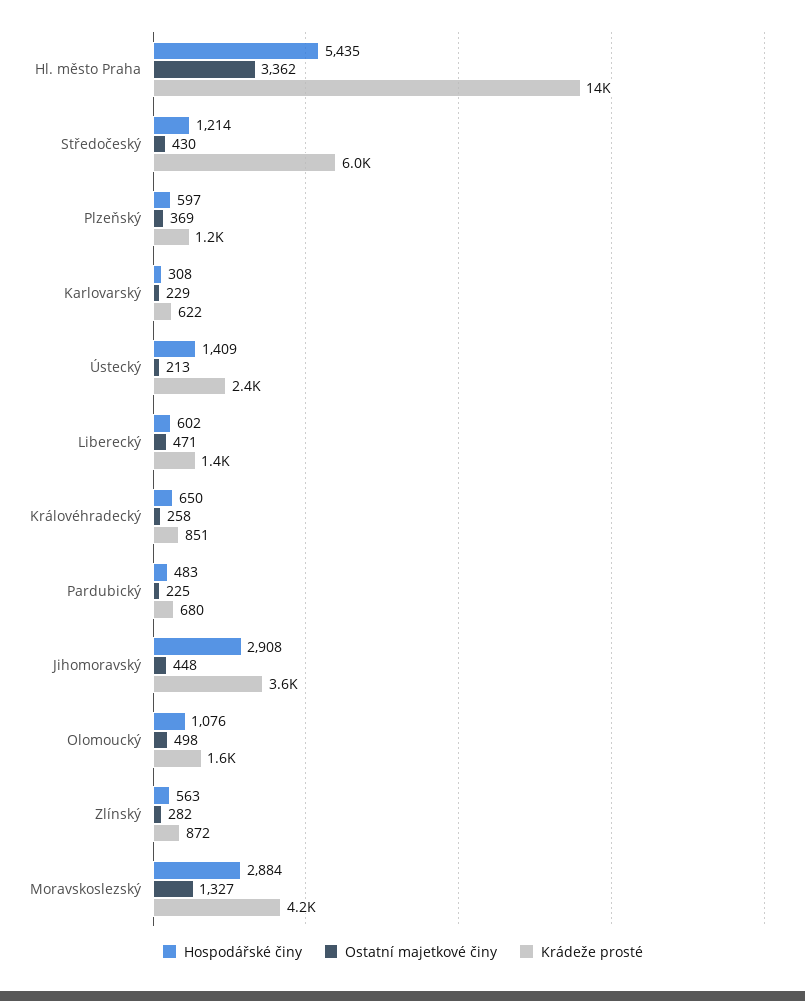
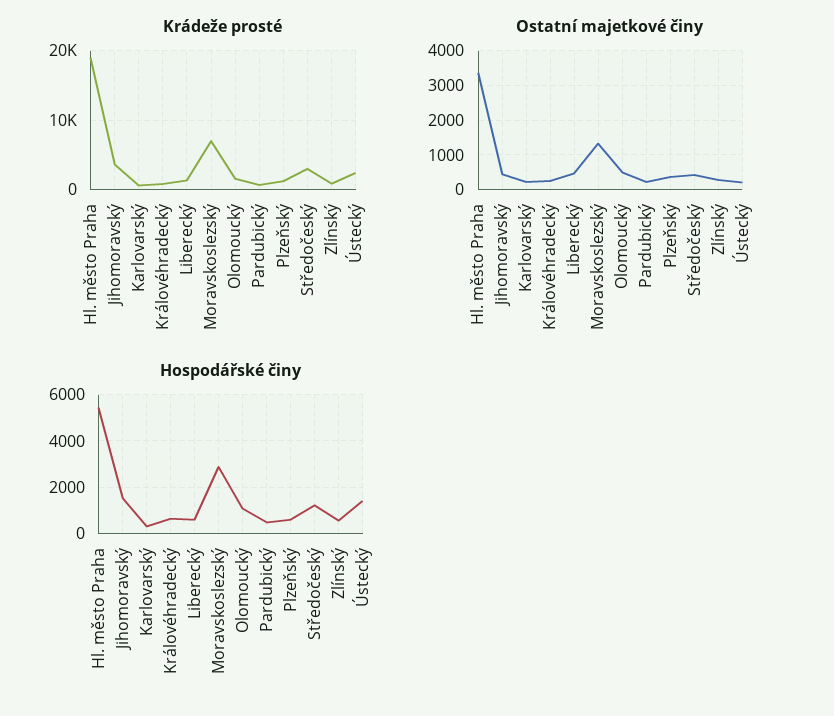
  {
    "Hospodářské činy": {
      "Hl. město Praha": 5435,
      "Středočeský": 1214,
      "Plzeňský": 597,
      "Karlovarský": 308,
      "Ústecký": 1409,
      "Liberecký": 602,
      "Královéhradecký": 650,
      "Pardubický": 483,
-     "Jihomoravský": 2908,
+     "Jihomoravský": 1500,
      "Olomoucký": 1076,
      "Zlínský": 563,
      "Moravskoslezský": 2884
    },
    "Ostatní majetkové činy": {
      "Hl. město Praha": 3362,
      "Středočeský": 430,
      "Plzeňský": 369,
      "Karlovarský": 229,
      "Ústecký": 213,
      "Liberecký": 471,
      "Královéhradecký": 258,
      "Pardubický": 225,
      "Jihomoravský": 448,
      "Olomoucký": 498,
      "Zlínský": 282,
      "Moravskoslezský": 1327
    },
    "Krádeže prosté": {
-     "Hl. město Praha": 14000,
+     "Hl. město Praha": 19000,
-     "Středočeský": 6000,
+     "Středočeský": 3000,
      "Plzeňský": 1200,
      "Karlovarský": 622,
      "Ústecký": 2400,
      "Liberecký": 1400,
      "Královéhradecký": 851,
      "Pardubický": 680,
      "Jihomoravský": 3600,
      "Olomoucký": 1600,
      "Zlínský": 872,
-     "Moravskoslezský": 4200
+     "Moravskoslezský": 7000
    }
  }

